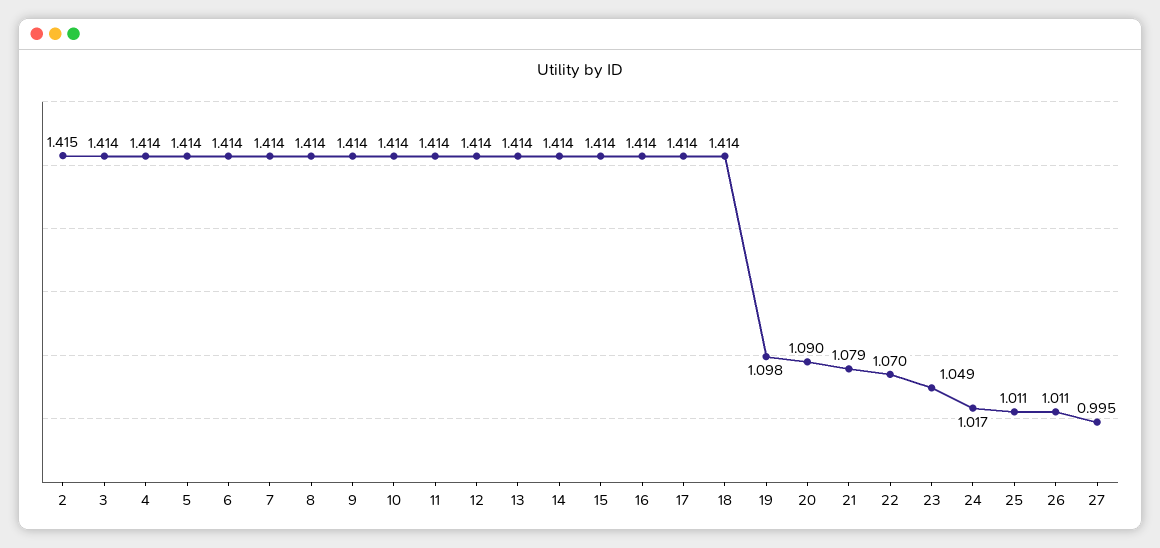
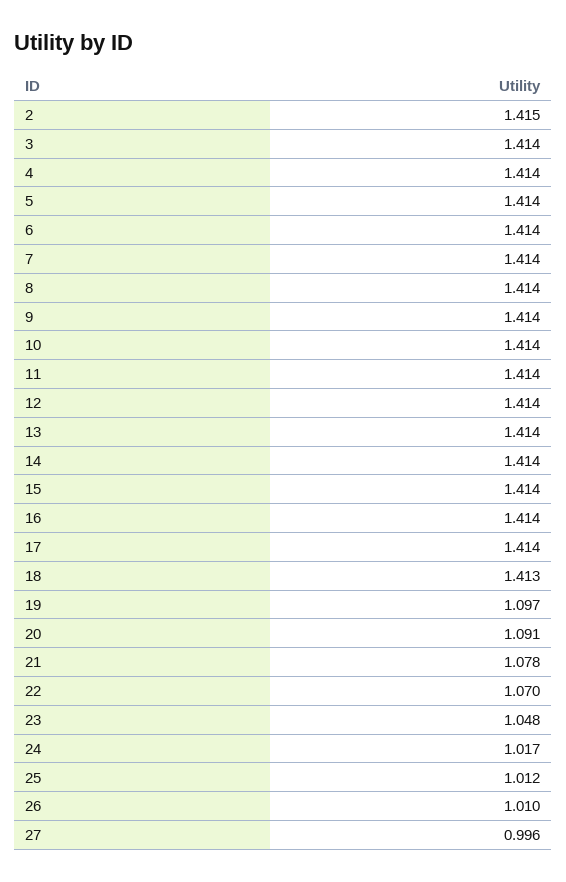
  {
    "2": 1.415,
    "3": 1.414,
    "4": 1.414,
    "5": 1.414,
    "6": 1.414,
    "7": 1.414,
    "8": 1.414,
    "9": 1.414,
    "10": 1.414,
    "11": 1.414,
    "12": 1.414,
    "13": 1.414,
    "14": 1.414,
    "15": 1.414,
    "16": 1.414,
    "17": 1.414,
-   "18": 1.414,
+   "18": 1.413,
-   "19": 1.098,
+   "19": 1.097,
-   "20": 1.09,
+   "20": 1.091,
-   "21": 1.079,
+   "21": 1.078,
    "22": 1.07,
-   "23": 1.049,
+   "23": 1.048,
    "24": 1.017,
-   "25": 1.011,
+   "25": 1.012,
-   "26": 1.011,
+   "26": 1.01,
-   "27": 0.995
+   "27": 0.996
  }

